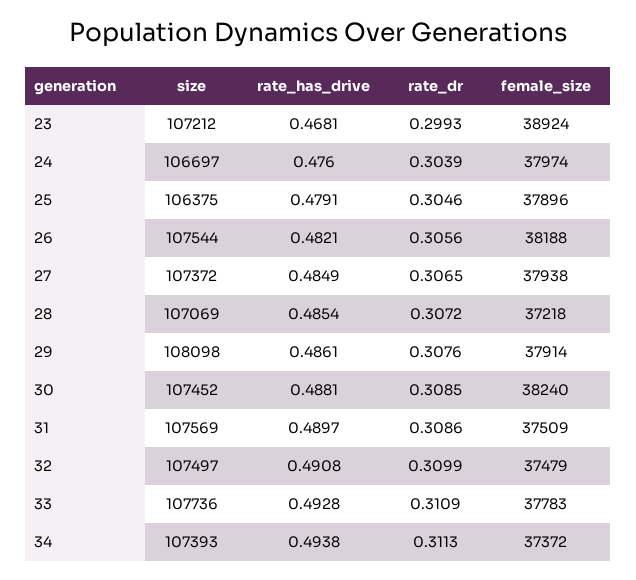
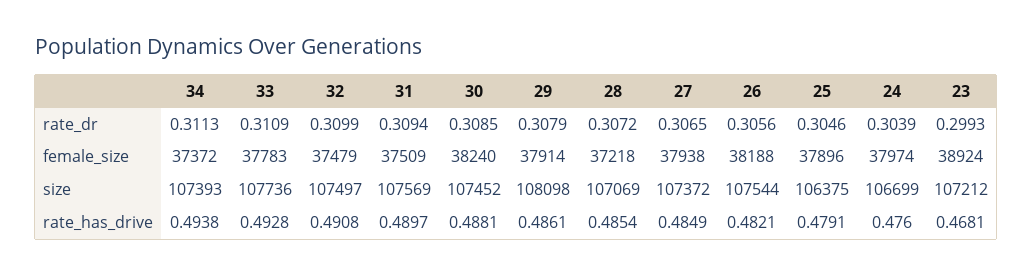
  {
    "size": {
      "23": 107212,
-     "24": 106697,
+     "24": 106699,
      "25": 106375,
      "26": 107544,
      "27": 107372,
      "28": 107069,
      "29": 108098,
      "30": 107452,
      "31": 107569,
      "32": 107497,
      "33": 107736,
      "34": 107393
    },
    "rate_has_drive": {
      "23": 0.4681,
      "24": 0.476,
      "25": 0.4791,
      "26": 0.4821,
      "27": 0.4849,
      "28": 0.4854,
      "29": 0.4861,
      "30": 0.4881,
      "31": 0.4897,
      "32": 0.4908,
      "33": 0.4928,
      "34": 0.4938
    },
    "rate_dr": {
      "23": 0.2993,
      "24": 0.3039,
      "25": 0.3046,
      "26": 0.3056,
      "27": 0.3065,
      "28": 0.3072,
-     "29": 0.3076,
+     "29": 0.3079,
      "30": 0.3085,
-     "31": 0.3086,
+     "31": 0.3094,
      "32": 0.3099,
      "33": 0.3109,
      "34": 0.3113
    },
    "female_size": {
      "23": 38924,
      "24": 37974,
      "25": 37896,
      "26": 38188,
      "27": 37938,
      "28": 37218,
      "29": 37914,
      "30": 38240,
      "31": 37509,
      "32": 37479,
      "33": 37783,
      "34": 37372
    }
  }

